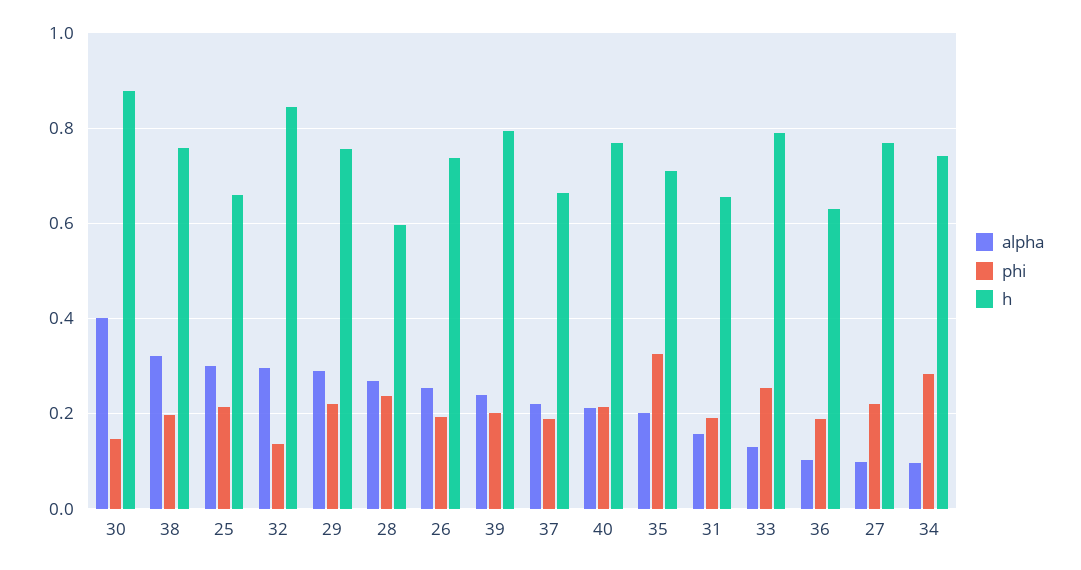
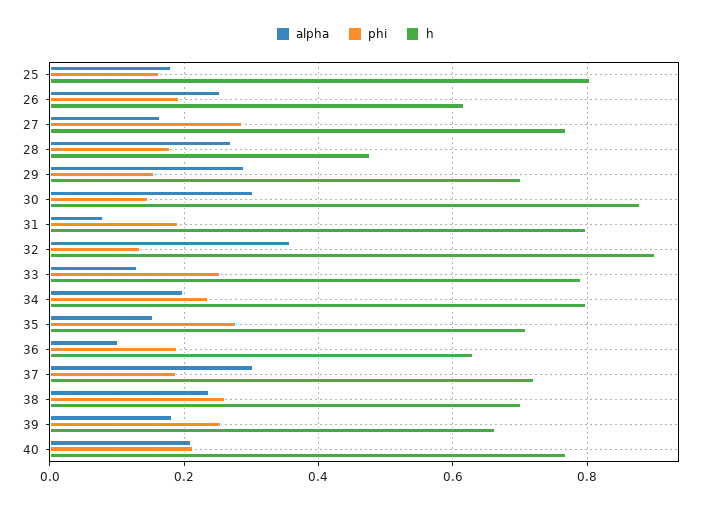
  {
    "alpha": {
-     "30": 0.4,
+     "30": 0.3,
-     "38": 0.32,
+     "38": 0.24,
-     "25": 0.3,
+     "25": 0.18,
-     "32": 0.3,
+     "32": 0.36,
      "29": 0.28,
      "28": 0.26,
      "26": 0.26,
-     "39": 0.24,
+     "39": 0.18,
-     "37": 0.22,
+     "37": 0.3,
      "40": 0.22,
-     "35": 0.2,
+     "35": 0.16,
-     "31": 0.16,
+     "31": 0.08,
      "33": 0.12,
      "36": 0.1,
-     "27": 0.1,
+     "27": 0.16,
-     "34": 0.1
+     "34": 0.2
    },
    "phi": {
      "30": 0.14,
-     "38": 0.2,
+     "38": 0.26,
-     "25": 0.22,
+     "25": 0.16,
      "32": 0.14,
-     "29": 0.22,
+     "29": 0.16,
-     "28": 0.24,
+     "28": 0.18,
      "26": 0.2,
-     "39": 0.2,
+     "39": 0.26,
      "37": 0.18,
      "40": 0.22,
-     "35": 0.32,
+     "35": 0.28,
      "31": 0.2,
      "33": 0.26,
      "36": 0.18,
-     "27": 0.22,
+     "27": 0.28,
-     "34": 0.28
+     "34": 0.24
    },
    "h": {
      "30": 0.88,
-     "38": 0.76,
+     "38": 0.7,
-     "25": 0.66,
+     "25": 0.8,
-     "32": 0.84,
+     "32": 0.9,
-     "29": 0.76,
+     "29": 0.7,
-     "28": 0.6,
+     "28": 0.48,
-     "26": 0.74,
+     "26": 0.62,
-     "39": 0.8,
+     "39": 0.66,
-     "37": 0.66,
+     "37": 0.72,
      "40": 0.76,
      "35": 0.7,
-     "31": 0.66,
+     "31": 0.8,
      "33": 0.8,
      "36": 0.62,
      "27": 0.76,
-     "34": 0.74
+     "34": 0.8
    }
  }

